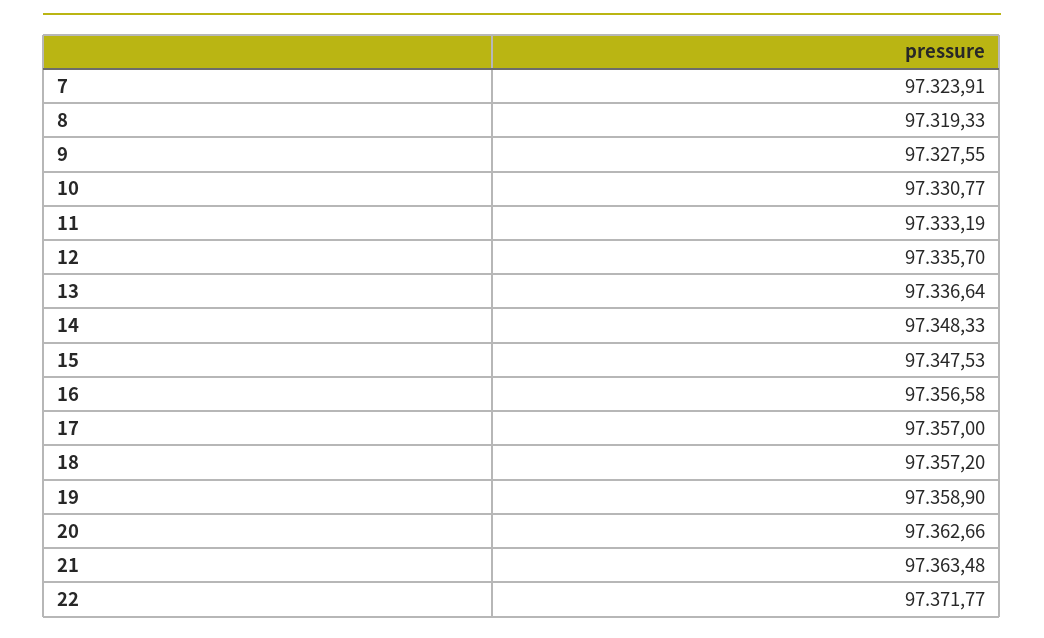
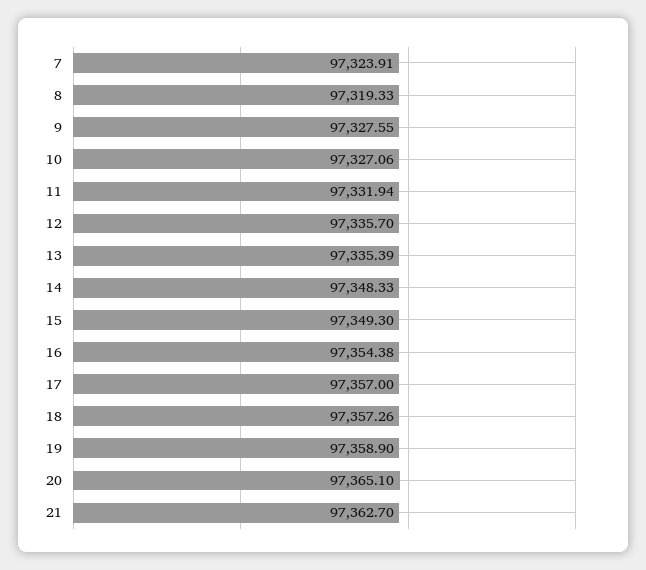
  {
    "7": 97323.91,
    "8": 97319.33,
    "9": 97327.55,
-   "10": 97330.77,
+   "10": 97327.06,
-   "11": 97333.19,
+   "11": 97331.94,
    "12": 97335.7,
-   "13": 97336.64,
+   "13": 97335.39,
    "14": 97348.33,
-   "15": 97347.53,
+   "15": 97349.3,
-   "16": 97356.58,
+   "16": 97354.38,
    "17": 97357,
-   "18": 97357.2,
+   "18": 97357.26,
    "19": 97358.9,
-   "20": 97362.66,
+   "20": 97365.1,
-   "21": 97363.48,
+   "21": 97362.7
-   "22": 97371.77
  }

